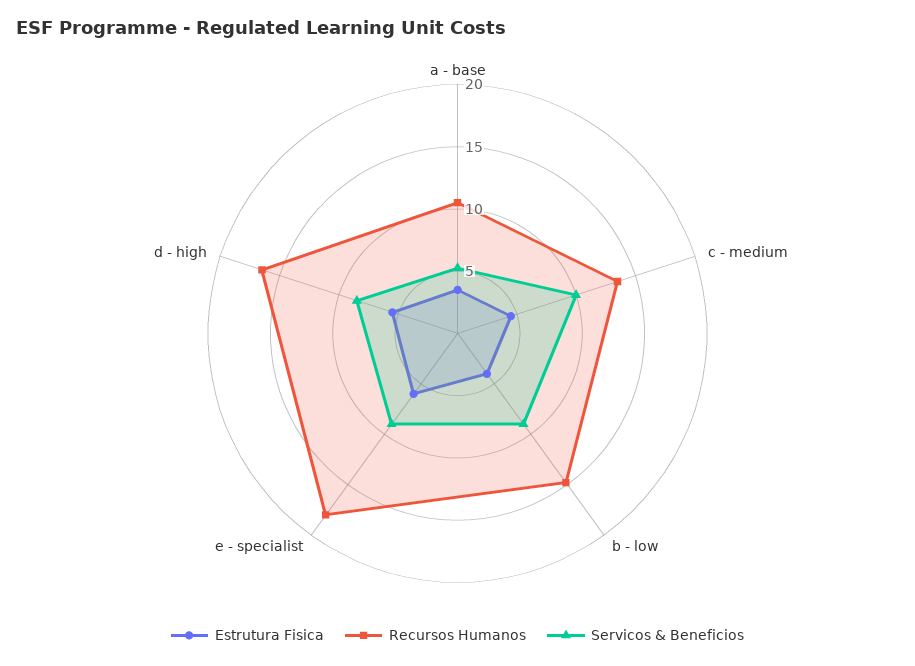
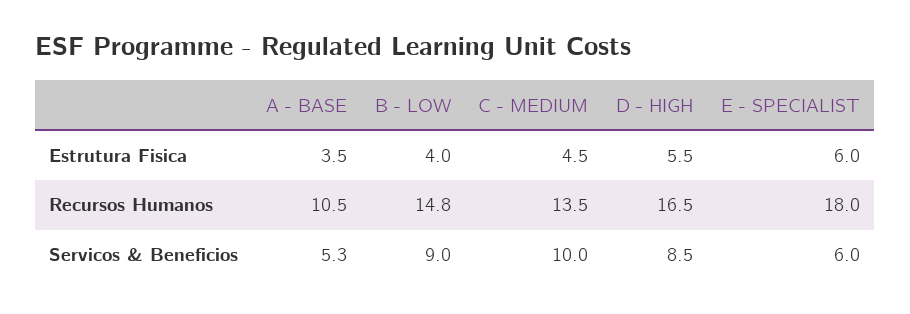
  {
    "Estrutura Fisica": {
      "a - base": 3.5,
      "c - medium": 4.5,
      "b - low": 4,
      "e - specialist": 6,
      "d - high": 5.5
    },
    "Recursos Humanos": {
      "a - base": 10.5,
      "c - medium": 13.5,
      "b - low": 14.8,
      "e - specialist": 18,
      "d - high": 16.5
    },
    "Servicos & Beneficios": {
      "a - base": 5.3,
      "c - medium": 10,
      "b - low": 9,
-     "e - specialist": 9,
+     "e - specialist": 6,
      "d - high": 8.5
    }
  }

